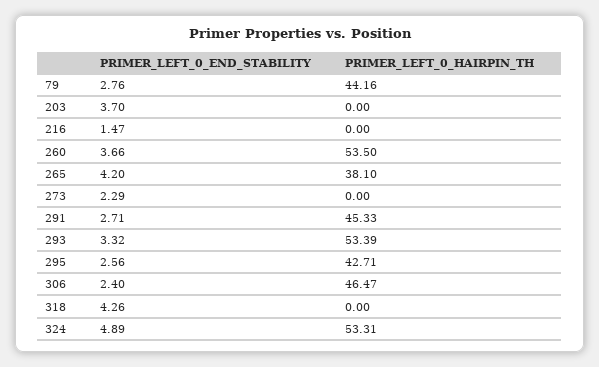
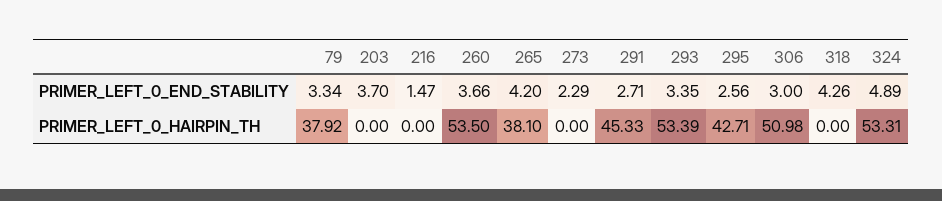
  {
    "PRIMER_LEFT_0_END_STABILITY": {
-     "79": 2.76,
+     "79": 3.34,
      "203": 3.7,
      "216": 1.47,
      "260": 3.66,
      "265": 4.2,
      "273": 2.29,
      "291": 2.71,
-     "293": 3.32,
+     "293": 3.35,
      "295": 2.56,
-     "306": 2.4,
+     "306": 3,
      "318": 4.26,
      "324": 4.89
    },
    "PRIMER_LEFT_0_HAIRPIN_TH": {
-     "79": 44.16,
+     "79": 37.92,
      "203": 0,
      "216": 0,
      "260": 53.5,
      "265": 38.1,
      "273": 0,
      "291": 45.33,
      "293": 53.39,
      "295": 42.71,
-     "306": 46.47,
+     "306": 50.98,
      "318": 0,
      "324": 53.31
    }
  }

